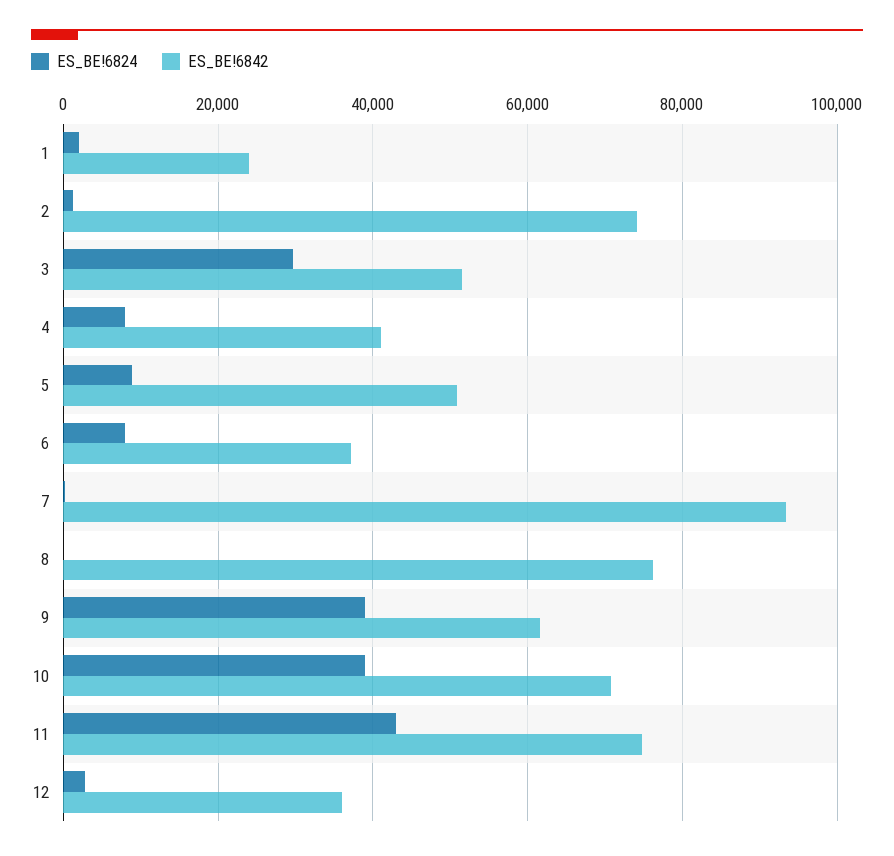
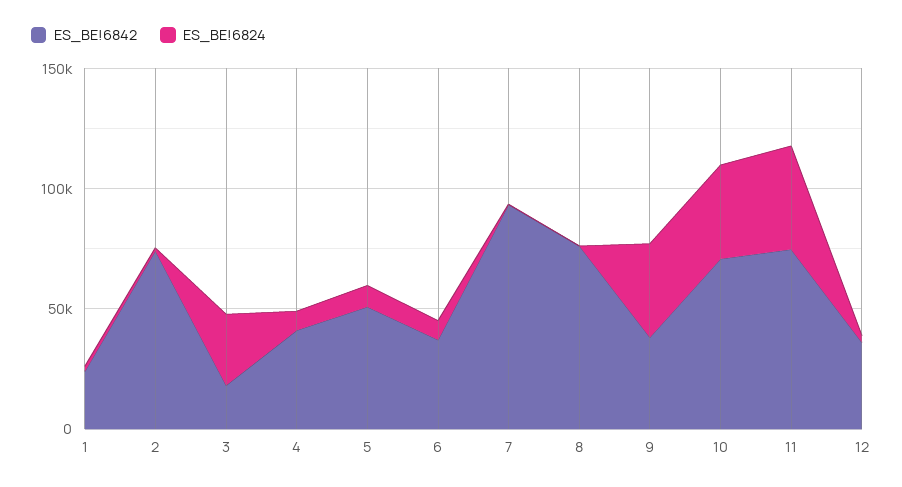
  {
    "ES_BE!6824": {
      "1": 2000,
      "2": 2000,
      "3": 30000,
      "4": 8000,
      "5": 8000,
      "6": 8000,
      "7": 0,
      "8": 0,
      "9": 40000,
      "10": 40000,
      "11": 44000,
      "12": 2000
    },
    "ES_BE!6842": {
      "1": 24000,
      "2": 74000,
-     "3": 52000,
+     "3": 20000,
      "4": 42000,
      "5": 50000,
      "6": 38000,
      "7": 94000,
      "8": 76000,
-     "9": 62000,
+     "9": 40000,
      "10": 70000,
      "11": 74000,
      "12": 36000
    }
  }

